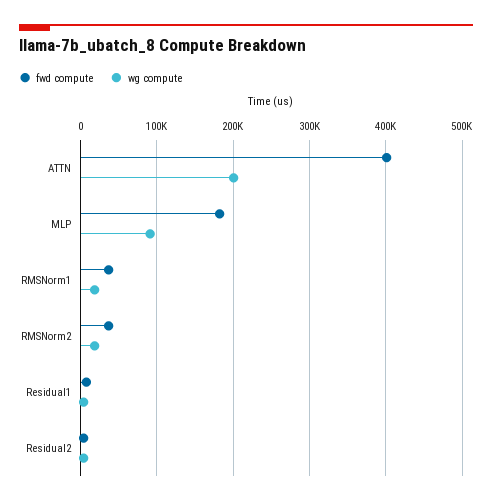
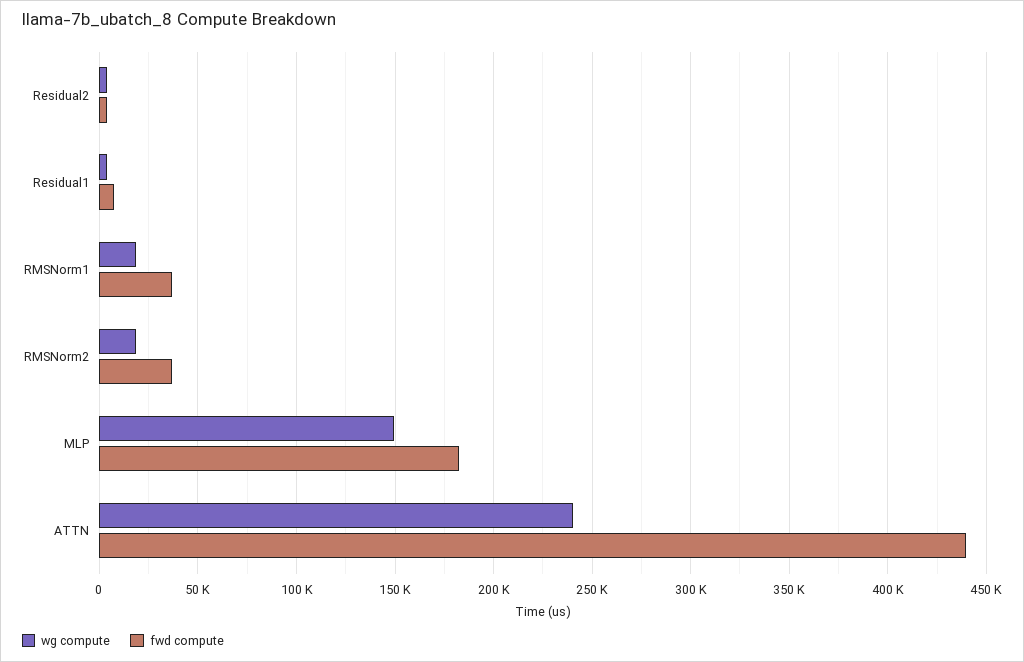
  {
    "fwd compute": {
-     "ATTN": 400000,
+     "ATTN": 440000,
      "MLP": 180000,
      "RMSNorm1": 35000,
      "RMSNorm2": 35000,
      "Residual1": 10000,
      "Residual2": 5000
    },
    "wg compute": {
-     "ATTN": 200000,
+     "ATTN": 240000,
-     "MLP": 90000,
+     "MLP": 150000,
      "RMSNorm1": 20000,
      "RMSNorm2": 20000,
      "Residual1": 5000,
      "Residual2": 5000
    }
  }

